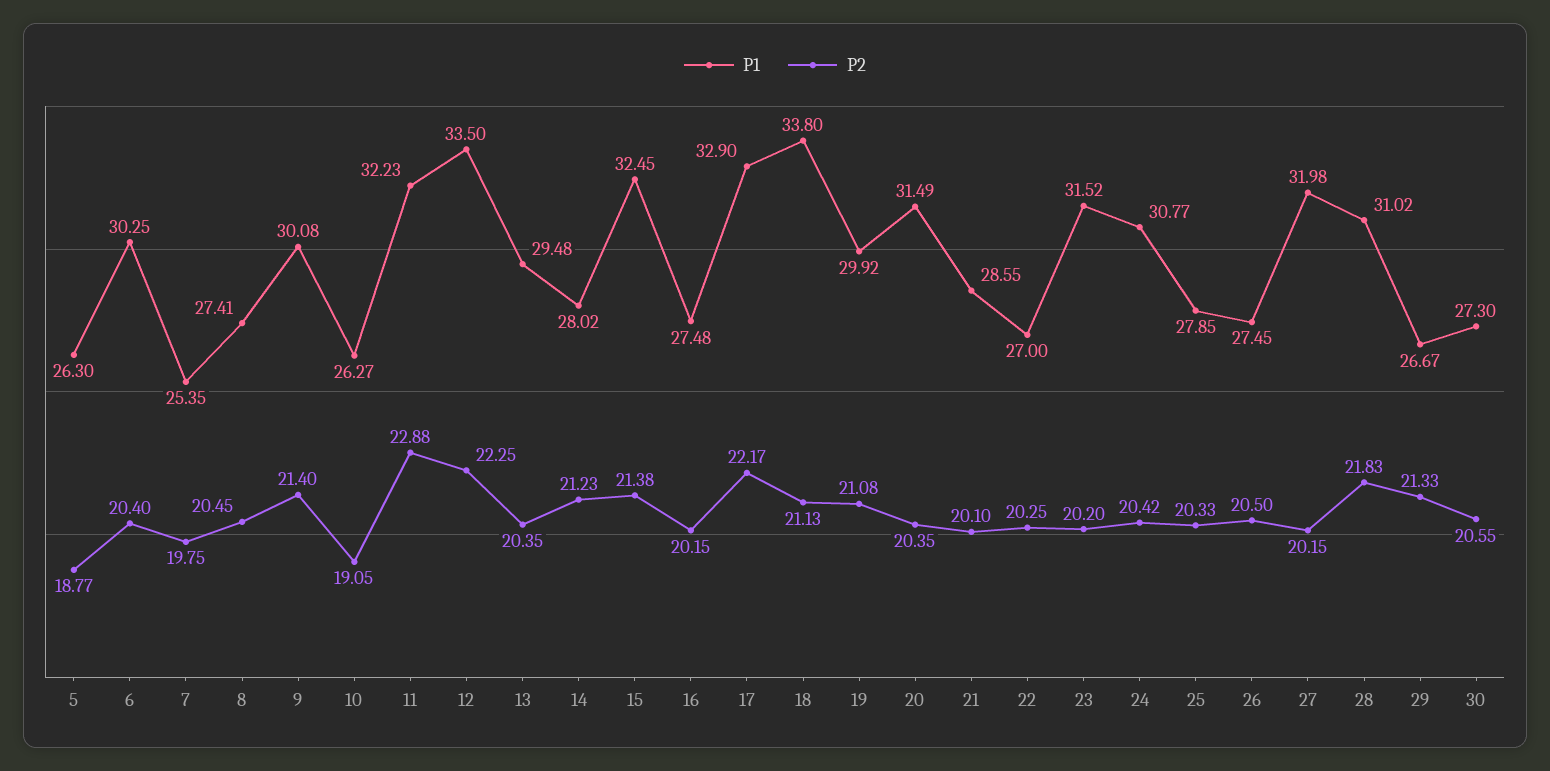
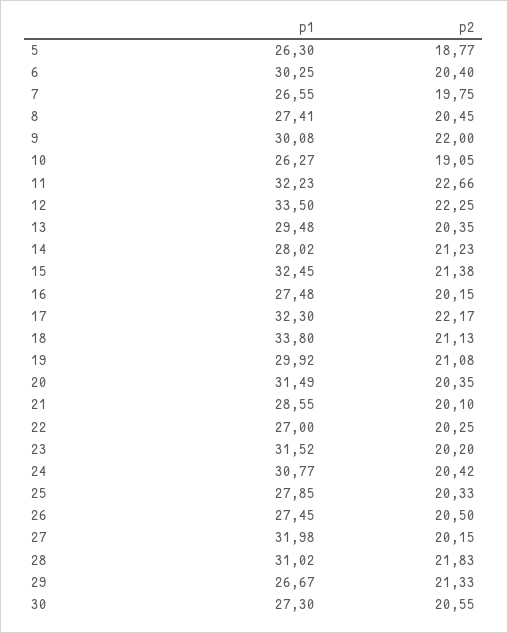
  {
    "P1": {
      "5": 26.3,
      "6": 30.25,
-     "7": 25.35,
+     "7": 26.55,
      "8": 27.41,
      "9": 30.08,
      "10": 26.27,
      "11": 32.23,
      "12": 33.5,
      "13": 29.48,
      "14": 28.02,
      "15": 32.45,
      "16": 27.48,
-     "17": 32.9,
+     "17": 32.3,
      "18": 33.8,
      "19": 29.92,
      "20": 31.49,
      "21": 28.55,
      "22": 27,
      "23": 31.52,
      "24": 30.77,
      "25": 27.85,
      "26": 27.45,
      "27": 31.98,
      "28": 31.02,
      "29": 26.67,
      "30": 27.3
    },
    "P2": {
      "5": 18.77,
      "6": 20.4,
      "7": 19.75,
      "8": 20.45,
-     "9": 21.4,
+     "9": 22,
      "10": 19.05,
-     "11": 22.88,
+     "11": 22.66,
      "12": 22.25,
      "13": 20.35,
      "14": 21.23,
      "15": 21.38,
      "16": 20.15,
      "17": 22.17,
      "18": 21.13,
      "19": 21.08,
      "20": 20.35,
      "21": 20.1,
      "22": 20.25,
      "23": 20.2,
      "24": 20.42,
      "25": 20.33,
      "26": 20.5,
      "27": 20.15,
      "28": 21.83,
      "29": 21.33,
      "30": 20.55
    }
  }

